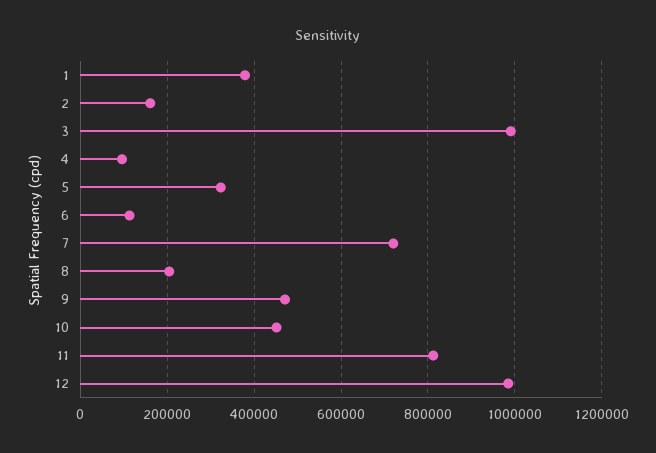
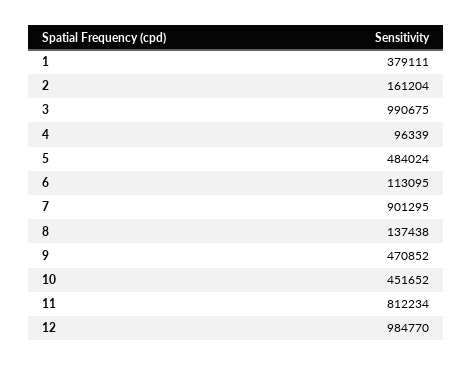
  {
    "1": 379111,
    "2": 161204,
    "3": 990675,
    "4": 96339,
-   "5": 320000,
+   "5": 484024,
    "6": 113095,
-   "7": 720000,
+   "7": 901295,
-   "8": 200000,
+   "8": 137438,
    "9": 470852,
    "10": 451652,
    "11": 812234,
    "12": 984770
  }

